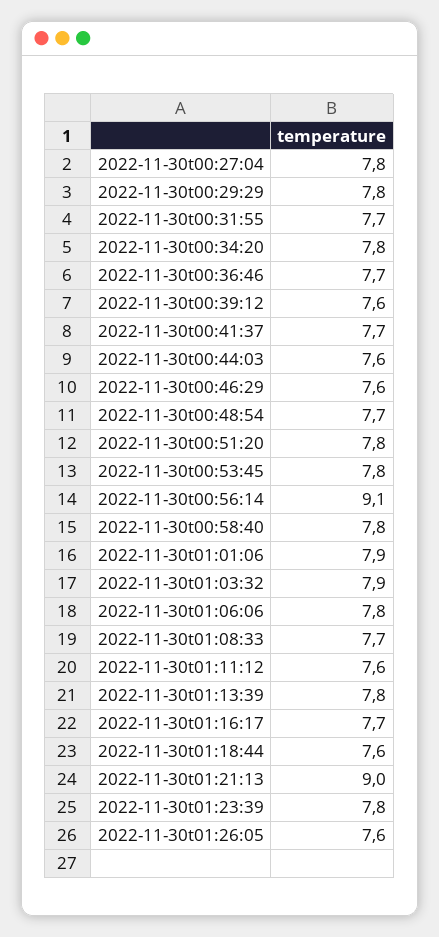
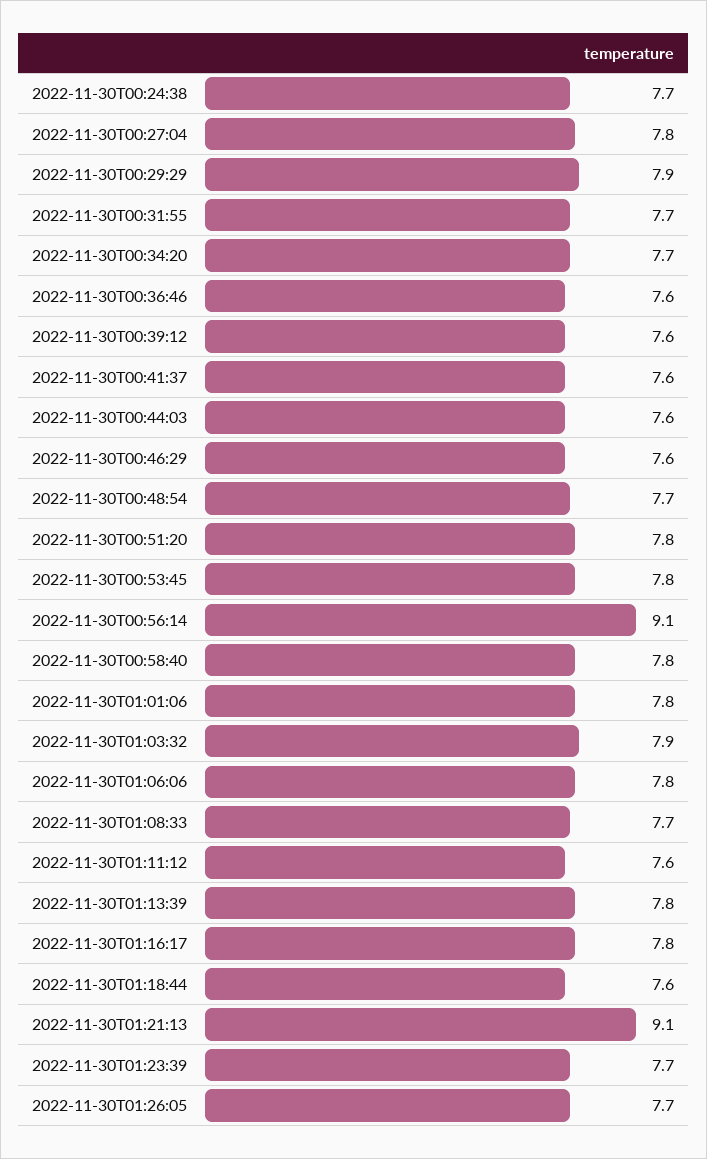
  {
    "2022-11-30t00:27:04": 7.8,
-   "2022-11-30t00:29:29": 7.8,
+   "2022-11-30t00:29:29": 7.9,
    "2022-11-30t00:31:55": 7.7,
-   "2022-11-30t00:34:20": 7.8,
+   "2022-11-30t00:34:20": 7.7,
-   "2022-11-30t00:36:46": 7.7,
+   "2022-11-30t00:36:46": 7.6,
    "2022-11-30t00:39:12": 7.6,
-   "2022-11-30t00:41:37": 7.7,
+   "2022-11-30t00:41:37": 7.6,
    "2022-11-30t00:44:03": 7.6,
    "2022-11-30t00:46:29": 7.6,
    "2022-11-30t00:48:54": 7.7,
    "2022-11-30t00:51:20": 7.8,
    "2022-11-30t00:53:45": 7.8,
    "2022-11-30t00:56:14": 9.1,
    "2022-11-30t00:58:40": 7.8,
-   "2022-11-30t01:01:06": 7.9,
+   "2022-11-30t01:01:06": 7.8,
    "2022-11-30t01:03:32": 7.9,
    "2022-11-30t01:06:06": 7.8,
    "2022-11-30t01:08:33": 7.7,
    "2022-11-30t01:11:12": 7.6,
    "2022-11-30t01:13:39": 7.8,
-   "2022-11-30t01:16:17": 7.7,
+   "2022-11-30t01:16:17": 7.8,
    "2022-11-30t01:18:44": 7.6,
-   "2022-11-30t01:21:13": 9,
+   "2022-11-30t01:21:13": 9.1,
-   "2022-11-30t01:23:39": 7.8,
+   "2022-11-30t01:23:39": 7.7,
-   "2022-11-30t01:26:05": 7.6
+   "2022-11-30t01:26:05": 7.7,
+   "2022-11-30T00:24:38": 7.7
  }

